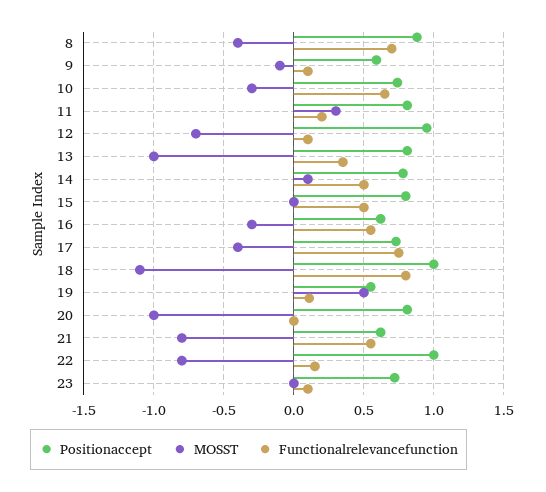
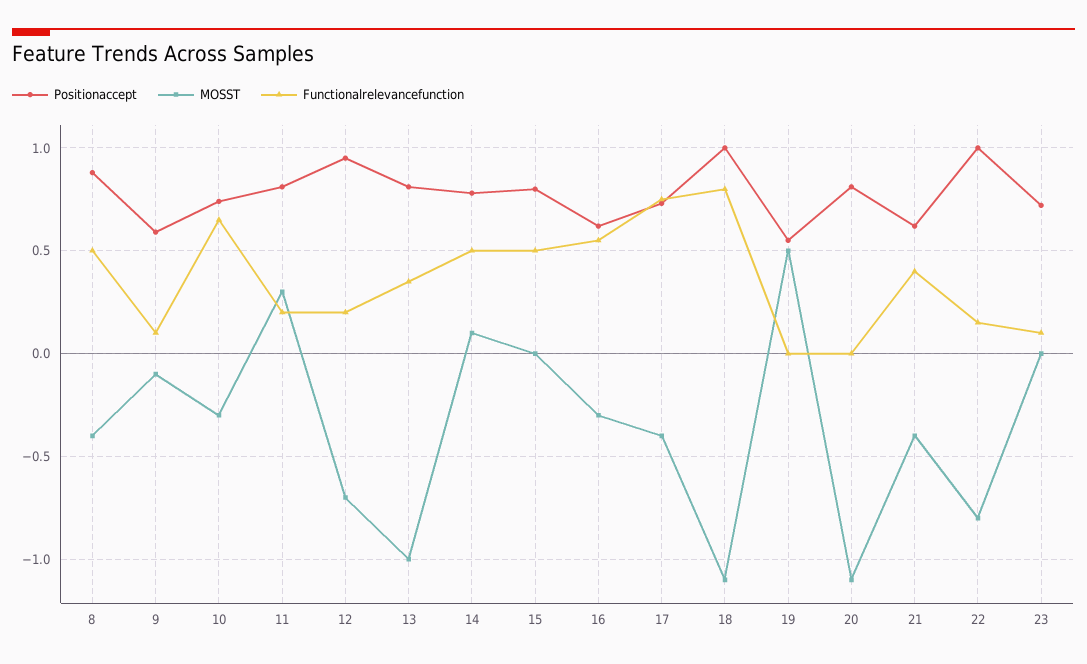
  {
    "Positionaccept": {
      "8": 0.9,
      "9": 0.6,
      "10": 0.75,
      "11": 0.8,
      "12": 0.95,
      "13": 0.8,
      "14": 0.8,
      "15": 0.8,
      "16": 0.6,
      "17": 0.75,
      "18": 1,
      "19": 0.55,
      "20": 0.8,
      "21": 0.6,
      "22": 1,
      "23": 0.7
    },
    "MOSST": {
      "8": -0.4,
      "9": -0.1,
      "10": -0.3,
      "11": 0.3,
      "12": -0.7,
      "13": -1,
      "14": 0.1,
      "15": 0,
      "16": -0.3,
      "17": -0.4,
      "18": -1.1,
      "19": 0.5,
-     "20": -1,
+     "20": -1.1,
-     "21": -0.8,
+     "21": -0.4,
      "22": -0.8,
      "23": 0
    },
    "Functionalrelevancefunction": {
-     "8": 0.7,
+     "8": 0.5,
      "9": 0.1,
      "10": 0.65,
      "11": 0.2,
-     "12": 0.1,
+     "12": 0.2,
      "13": 0.35,
      "14": 0.5,
      "15": 0.5,
      "16": 0.55,
      "17": 0.75,
      "18": 0.8,
-     "19": 0.1,
+     "19": 0,
      "20": 0,
-     "21": 0.55,
+     "21": 0.4,
      "22": 0.15,
      "23": 0.1
    }
  }

